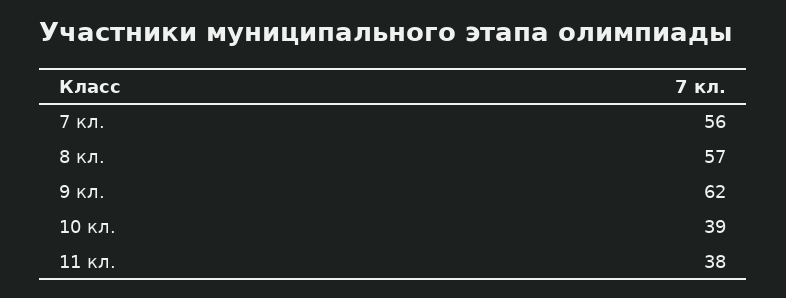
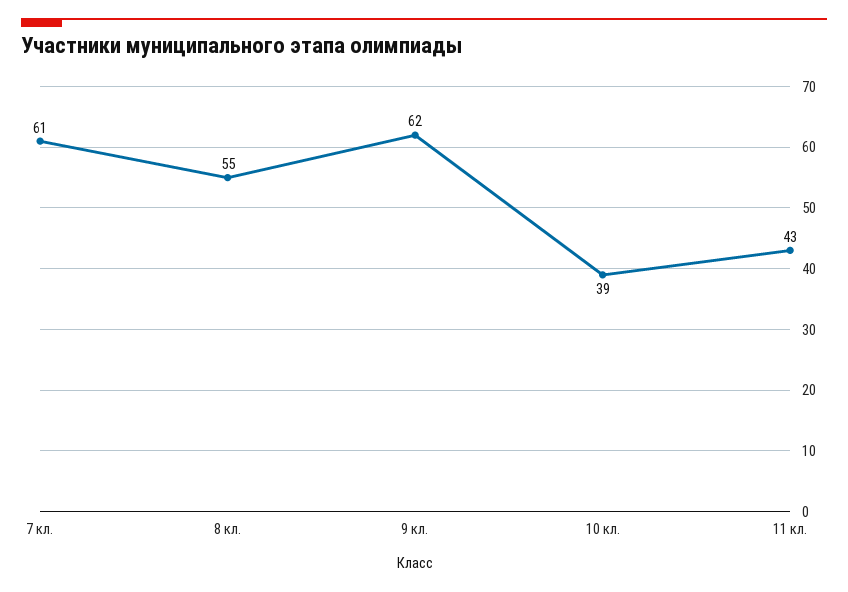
  {
-   "7 кл.": 56,
+   "7 кл.": 61,
-   "8 кл.": 57,
+   "8 кл.": 55,
    "9 кл.": 62,
    "10 кл.": 39,
-   "11 кл.": 38
+   "11 кл.": 43
  }

